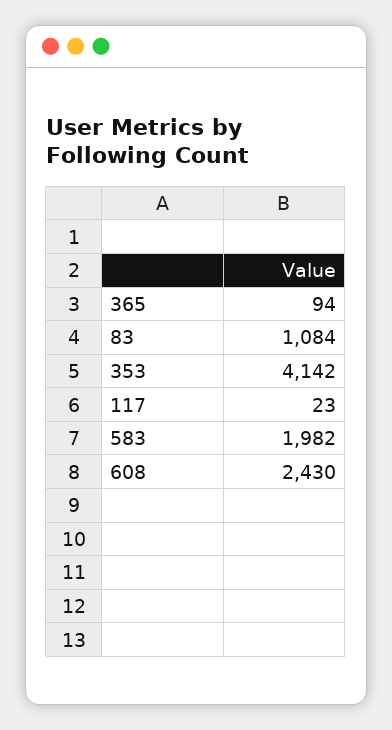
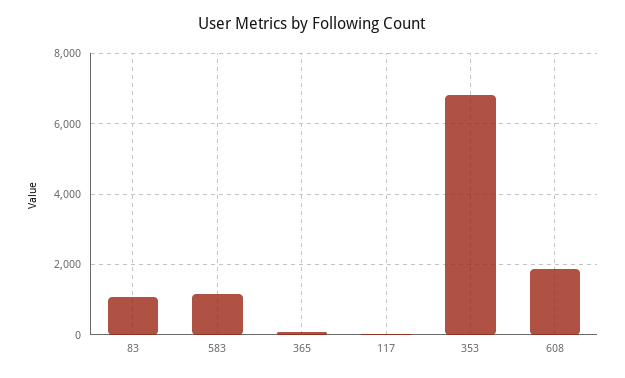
  {
    "365": 94,
    "83": 1084,
-   "353": 4142,
+   "353": 6800,
    "117": 23,
-   "583": 1982,
+   "583": 1200,
-   "608": 2430
+   "608": 1800
  }

